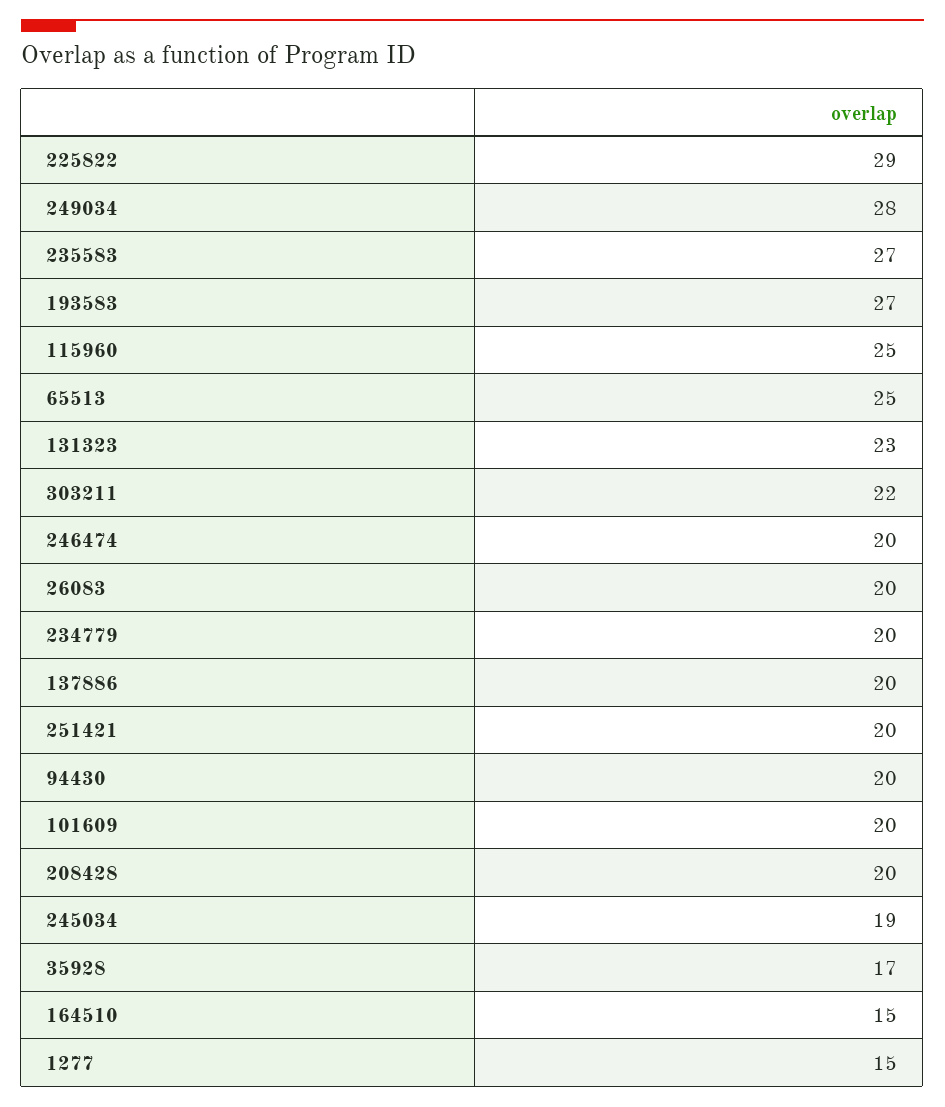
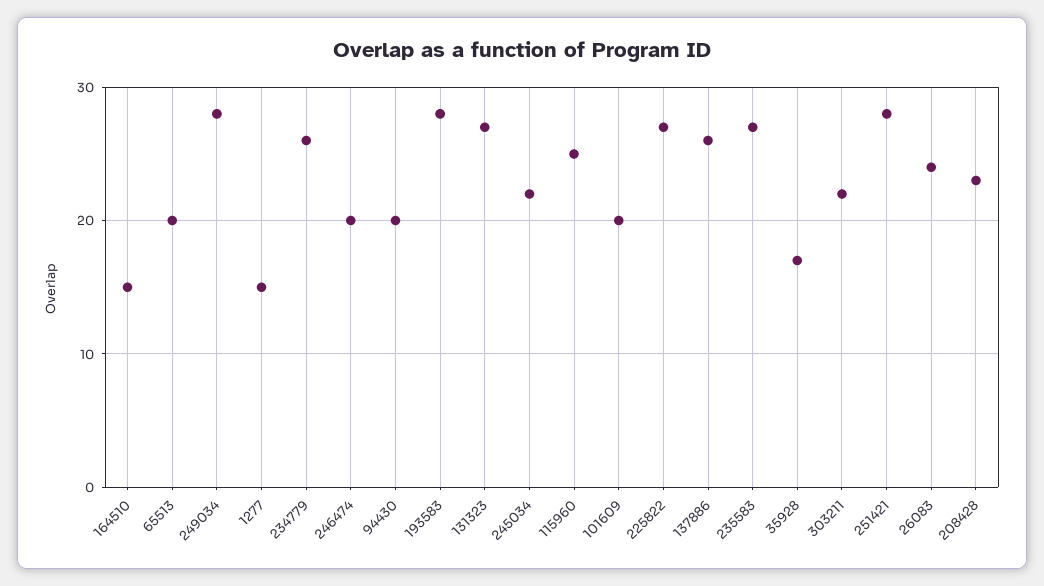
  {
-   "225822": 29,
+   "225822": 27,
    "249034": 28,
    "235583": 27,
-   "193583": 27,
+   "193583": 28,
    "115960": 25,
-   "65513": 25,
+   "65513": 20,
-   "131323": 23,
+   "131323": 27,
    "303211": 22,
    "246474": 20,
-   "26083": 20,
+   "26083": 24,
-   "234779": 20,
+   "234779": 26,
-   "137886": 20,
+   "137886": 26,
-   "251421": 20,
+   "251421": 28,
    "94430": 20,
    "101609": 20,
-   "208428": 20,
+   "208428": 23,
-   "245034": 19,
+   "245034": 22,
    "35928": 17,
    "164510": 15,
    "1277": 15
  }

